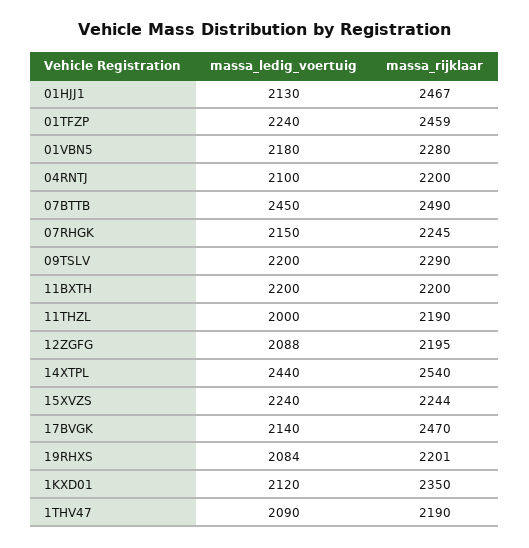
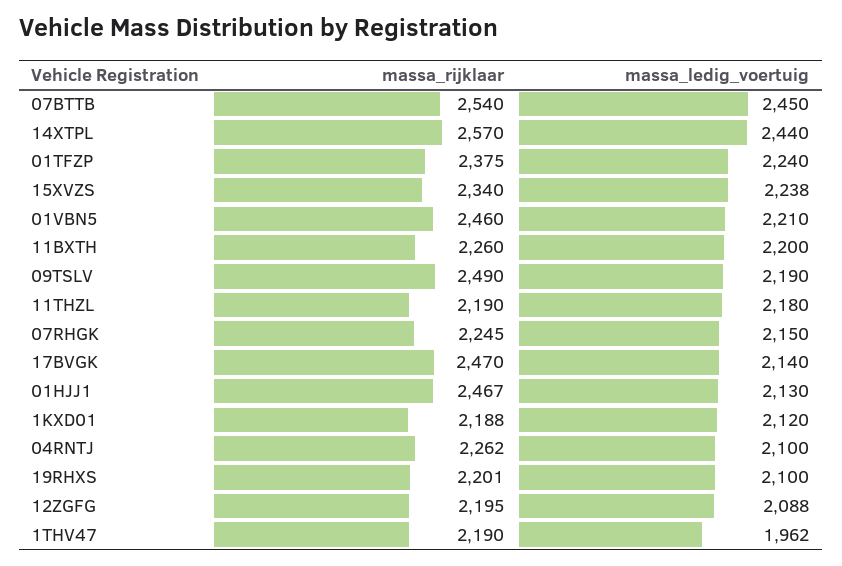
  {
    "massa_ledig_voertuig": {
      "01HJJ1": 2130,
      "01TFZP": 2240,
-     "01VBN5": 2180,
+     "01VBN5": 2210,
      "04RNTJ": 2100,
      "07BTTB": 2450,
      "07RHGK": 2150,
-     "09TSLV": 2200,
+     "09TSLV": 2190,
      "11BXTH": 2200,
-     "11THZL": 2000,
+     "11THZL": 2180,
      "12ZGFG": 2088,
      "14XTPL": 2440,
-     "15XVZS": 2240,
+     "15XVZS": 2238,
      "17BVGK": 2140,
-     "19RHXS": 2084,
+     "19RHXS": 2100,
      "1KXD01": 2120,
-     "1THV47": 2090
+     "1THV47": 1962
    },
    "massa_rijklaar": {
      "01HJJ1": 2467,
-     "01TFZP": 2459,
+     "01TFZP": 2375,
-     "01VBN5": 2280,
+     "01VBN5": 2460,
-     "04RNTJ": 2200,
+     "04RNTJ": 2262,
-     "07BTTB": 2490,
+     "07BTTB": 2540,
      "07RHGK": 2245,
-     "09TSLV": 2290,
+     "09TSLV": 2490,
-     "11BXTH": 2200,
+     "11BXTH": 2260,
      "11THZL": 2190,
      "12ZGFG": 2195,
-     "14XTPL": 2540,
+     "14XTPL": 2570,
-     "15XVZS": 2244,
+     "15XVZS": 2340,
      "17BVGK": 2470,
      "19RHXS": 2201,
-     "1KXD01": 2350,
+     "1KXD01": 2188,
      "1THV47": 2190
    }
  }

